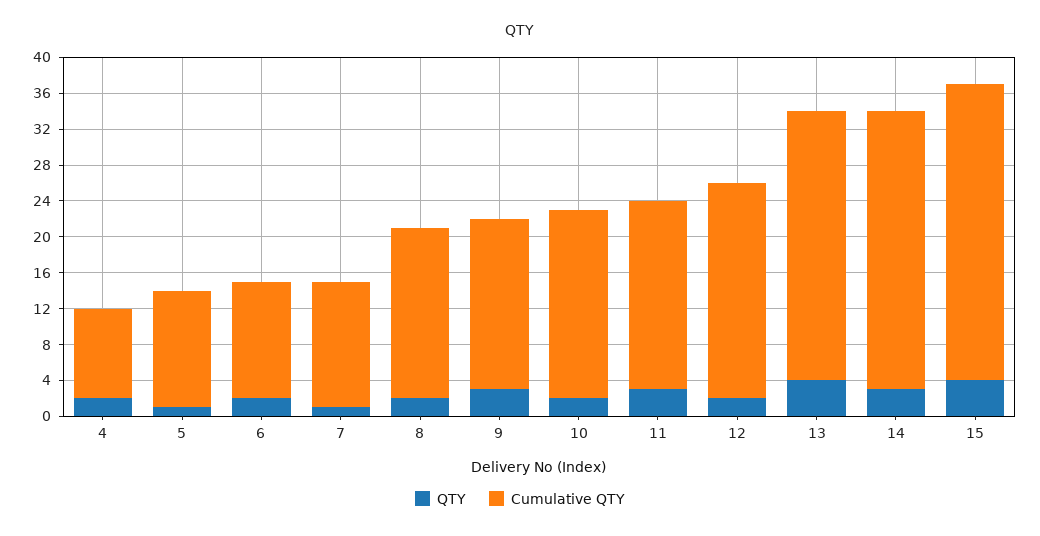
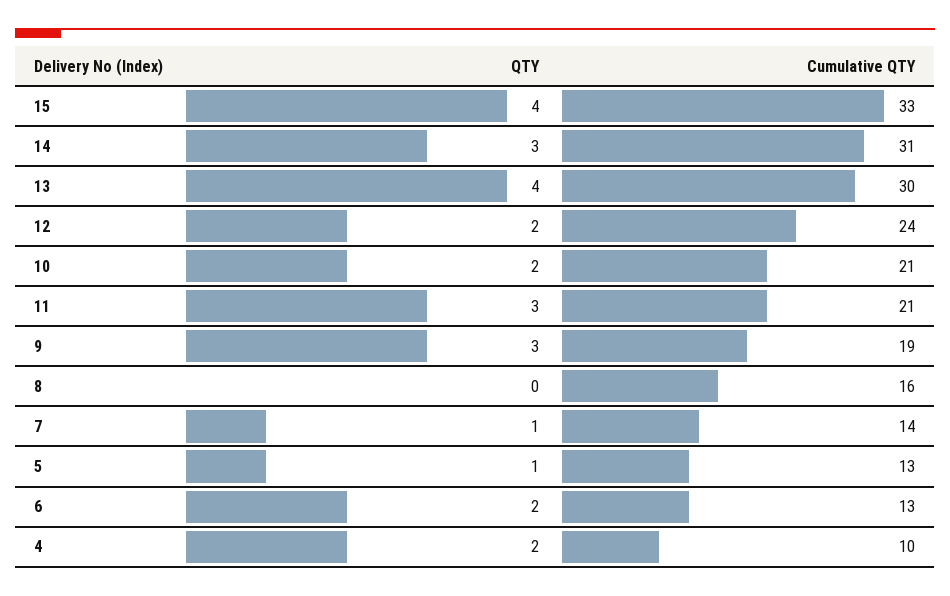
  {
    "QTY": {
      "4": 2,
      "5": 1,
      "6": 2,
      "7": 1,
-     "8": 2,
+     "8": 0,
      "9": 3,
      "10": 2,
      "11": 3,
      "12": 2,
      "13": 4,
      "14": 3,
      "15": 4
    },
    "Cumulative QTY": {
      "4": 10,
      "5": 13,
      "6": 13,
      "7": 14,
-     "8": 19,
+     "8": 16,
      "9": 19,
      "10": 21,
      "11": 21,
      "12": 24,
      "13": 30,
      "14": 31,
      "15": 33
    }
  }

